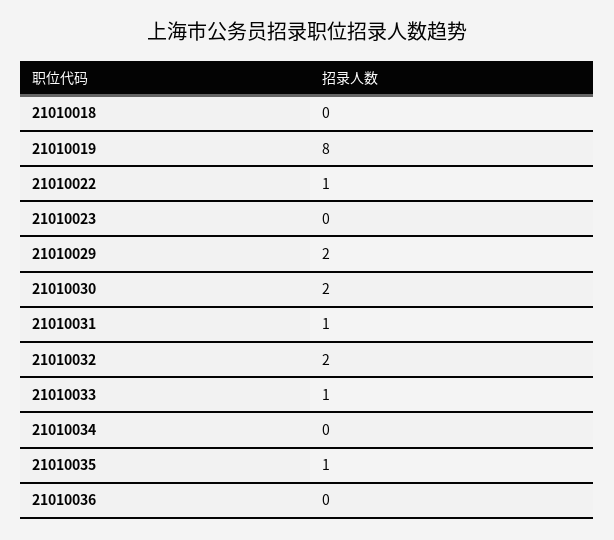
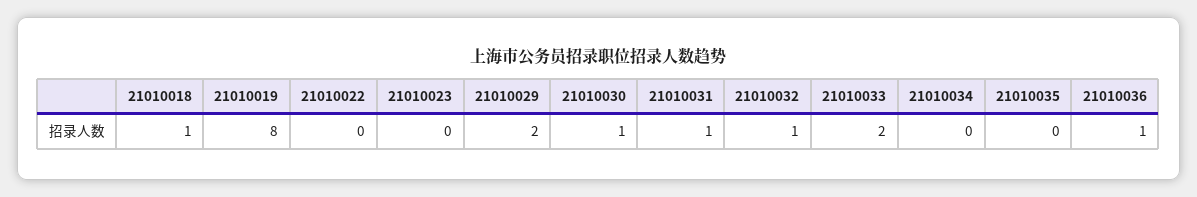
  {
-   "21010018": 0,
+   "21010018": 1,
    "21010019": 8,
-   "21010022": 1,
+   "21010022": 0,
    "21010023": 0,
    "21010029": 2,
-   "21010030": 2,
+   "21010030": 1,
    "21010031": 1,
-   "21010032": 2,
+   "21010032": 1,
-   "21010033": 1,
+   "21010033": 2,
    "21010034": 0,
-   "21010035": 1,
+   "21010035": 0,
-   "21010036": 0
+   "21010036": 1
  }

